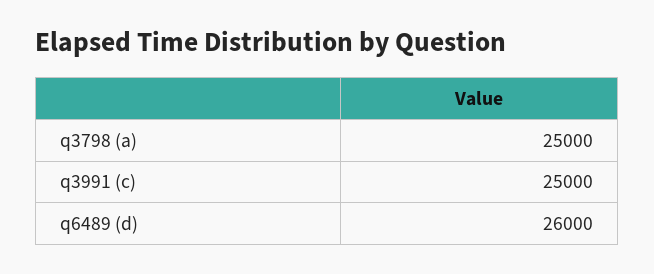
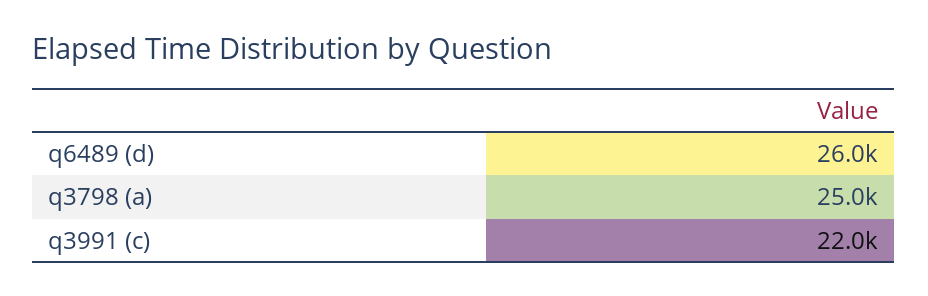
  {
    "q3798 (a)": 25000,
-   "q3991 (c)": 25000,
+   "q3991 (c)": 22000,
    "q6489 (d)": 26000
  }

